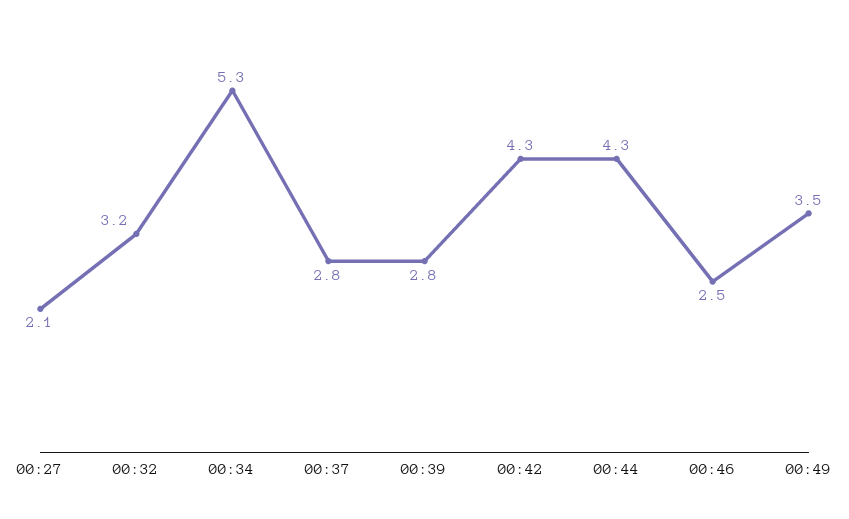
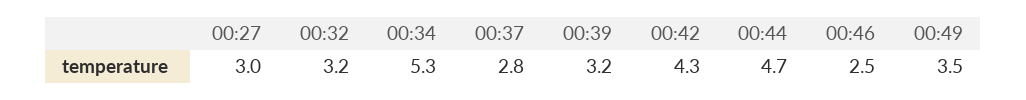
  {
-   "00:27": 2.1,
+   "00:27": 3,
    "00:32": 3.2,
    "00:34": 5.3,
    "00:37": 2.8,
-   "00:39": 2.8,
+   "00:39": 3.2,
    "00:42": 4.3,
-   "00:44": 4.3,
+   "00:44": 4.7,
    "00:46": 2.5,
    "00:49": 3.5
  }

